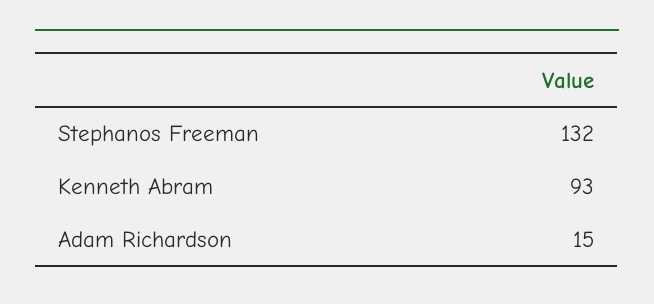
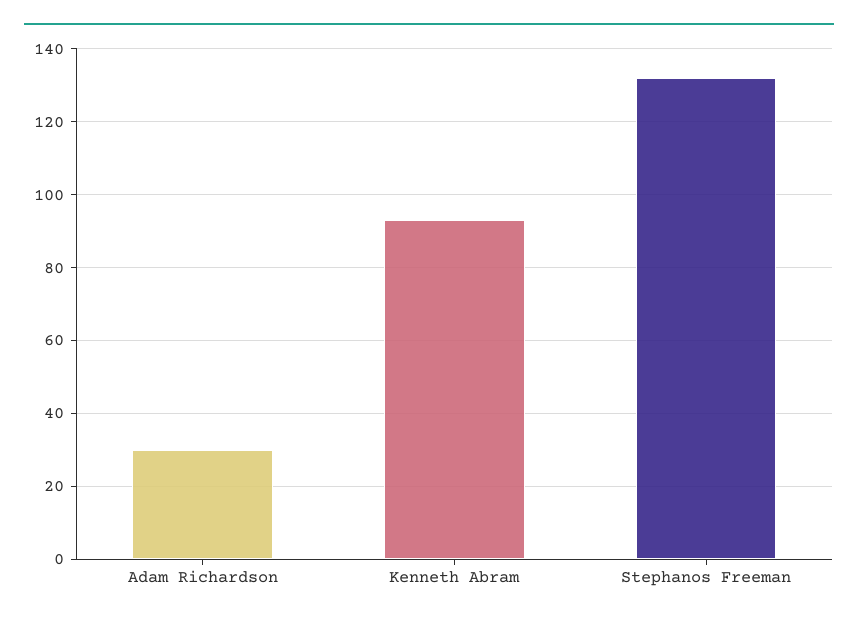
  {
    "Stephanos Freeman": 132,
    "Kenneth Abram": 93,
-   "Adam Richardson": 15
+   "Adam Richardson": 30
  }

